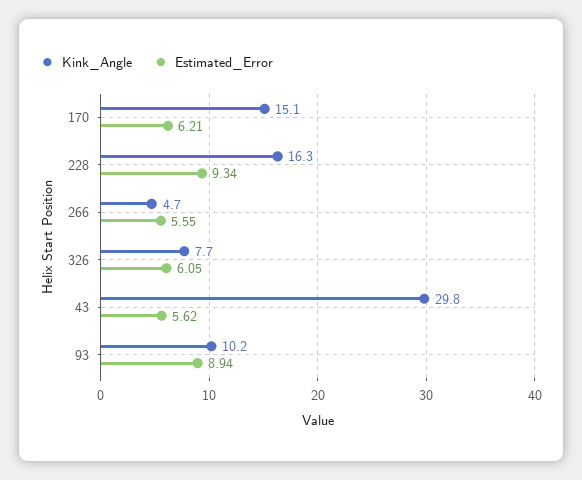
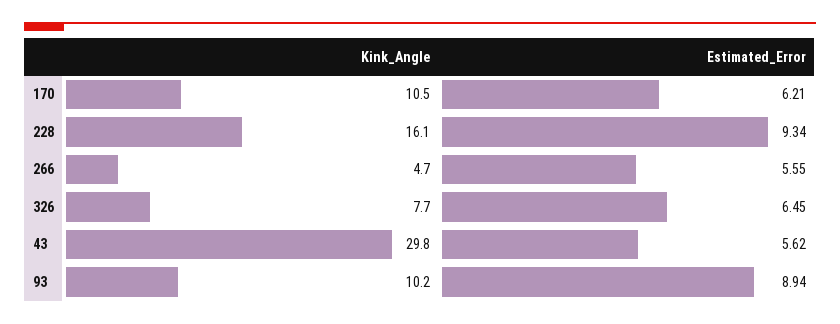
  {
    "Kink_Angle": {
-     "170": 15.1,
+     "170": 10.5,
-     "228": 16.3,
+     "228": 16.1,
      "266": 4.7,
      "326": 7.7,
      "43": 29.8,
      "93": 10.2
    },
    "Estimated_Error": {
      "170": 6.21,
      "228": 9.34,
      "266": 5.55,
-     "326": 6.05,
+     "326": 6.45,
      "43": 5.62,
      "93": 8.94
    }
  }

